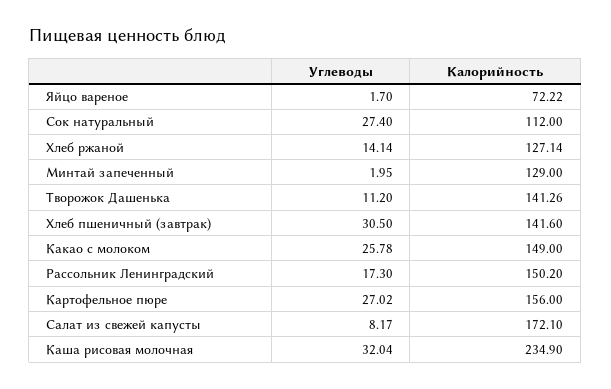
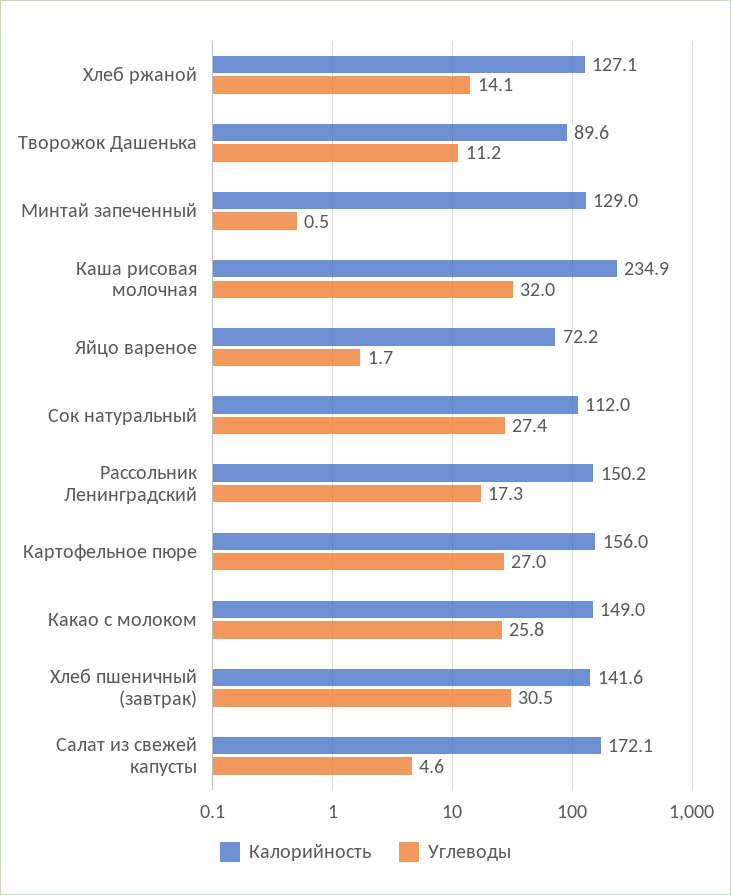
  {
    "Углеводы": {
      "Яйцо вареное": 1.7,
      "Сок натуральный": 27.4,
      "Хлеб ржаной": 14.14,
-     "Минтай запеченный": 1.95,
+     "Минтай запеченный": 0.5,
      "Творожок Дашенька": 11.2,
      "Хлеб пшеничный (завтрак)": 30.5,
      "Какао с молоком": 25.78,
      "Рассольник Ленинградский": 17.3,
      "Картофельное пюре": 27.02,
-     "Салат из свежей капусты": 8.17,
+     "Салат из свежей капусты": 4.6,
      "Каша рисовая молочная": 32.04
    },
    "Калорийность": {
      "Яйцо вареное": 72.22,
      "Сок натуральный": 112,
      "Хлеб ржаной": 127.14,
      "Минтай запеченный": 129,
-     "Творожок Дашенька": 141.26,
+     "Творожок Дашенька": 89.6,
      "Хлеб пшеничный (завтрак)": 141.6,
      "Какао с молоком": 149,
      "Рассольник Ленинградский": 150.2,
      "Картофельное пюре": 156,
      "Салат из свежей капусты": 172.1,
      "Каша рисовая молочная": 234.9
    }
  }

